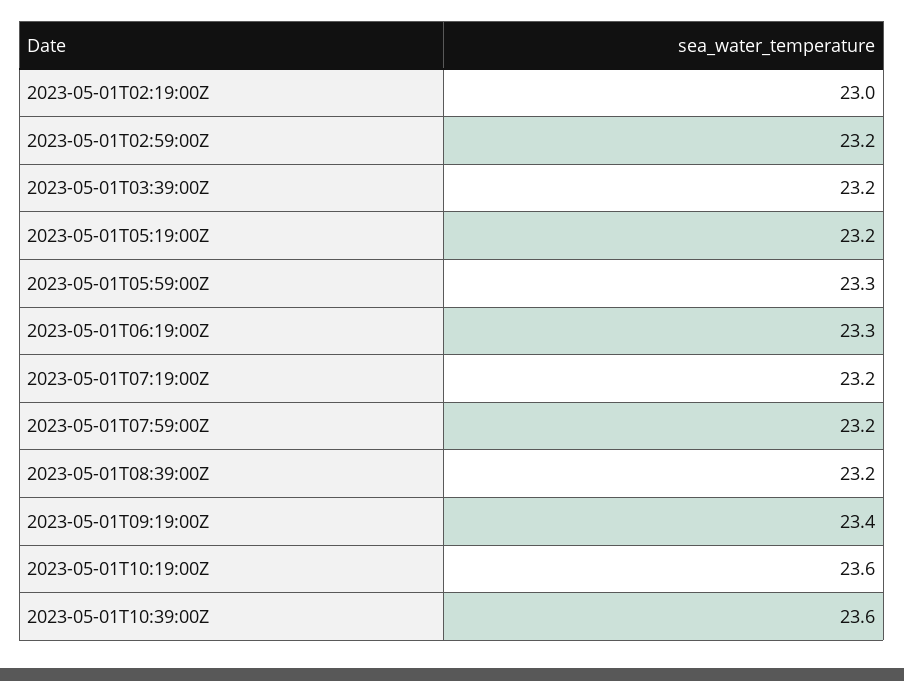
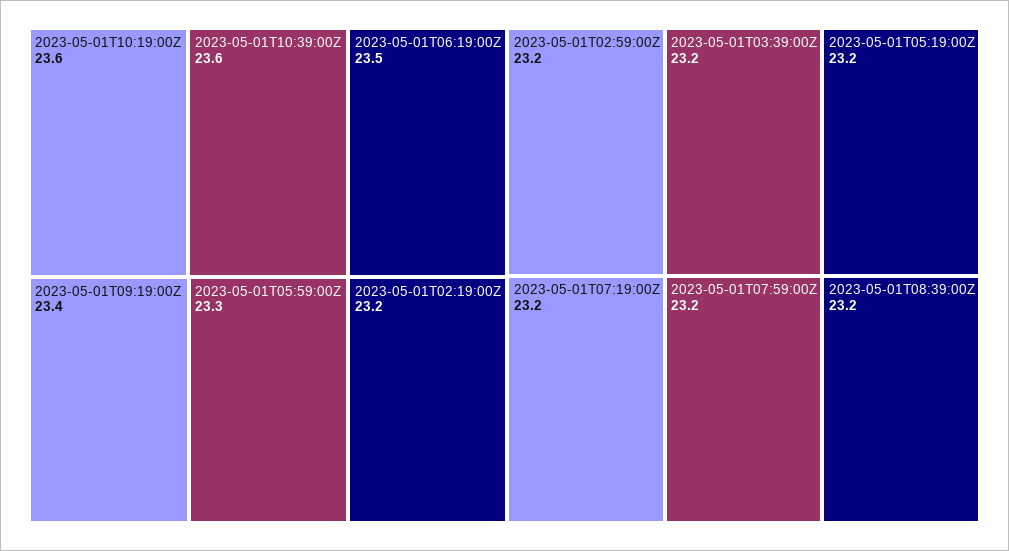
  {
-   "2023-05-01T02:19:00Z": 23,
+   "2023-05-01T02:19:00Z": 23.2,
    "2023-05-01T02:59:00Z": 23.2,
    "2023-05-01T03:39:00Z": 23.2,
    "2023-05-01T05:19:00Z": 23.2,
    "2023-05-01T05:59:00Z": 23.3,
-   "2023-05-01T06:19:00Z": 23.3,
+   "2023-05-01T06:19:00Z": 23.5,
    "2023-05-01T07:19:00Z": 23.2,
    "2023-05-01T07:59:00Z": 23.2,
    "2023-05-01T08:39:00Z": 23.2,
    "2023-05-01T09:19:00Z": 23.4,
    "2023-05-01T10:19:00Z": 23.6,
    "2023-05-01T10:39:00Z": 23.6
  }

